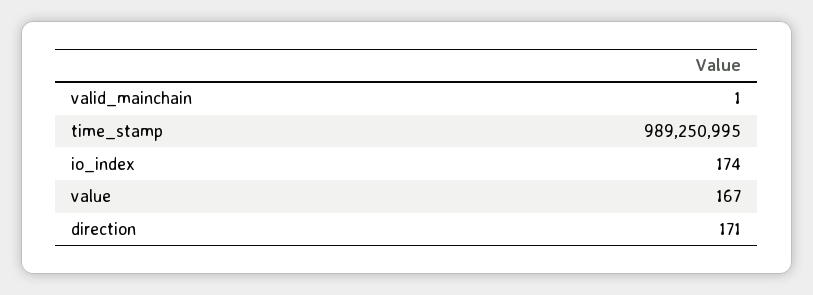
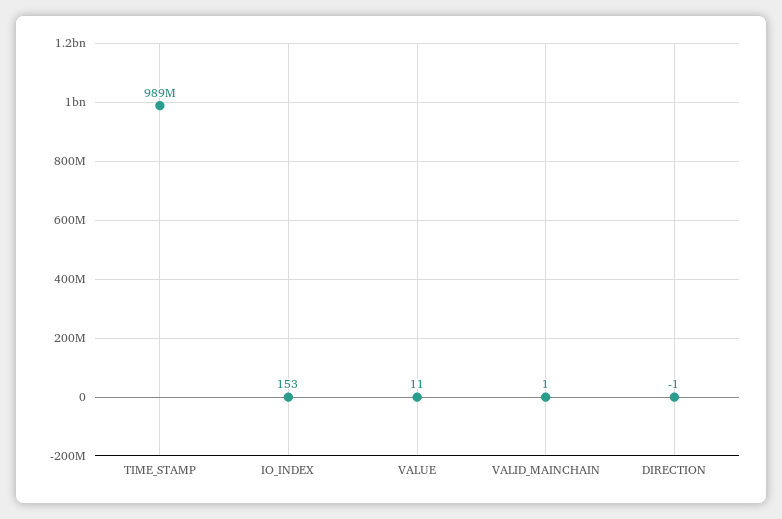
  {
    "valid_mainchain": 1,
    "time_stamp": 989250995,
-   "io_index": 174,
+   "io_index": 153,
-   "value": 167,
+   "value": 11,
-   "direction": 171
+   "direction": -1
  }

